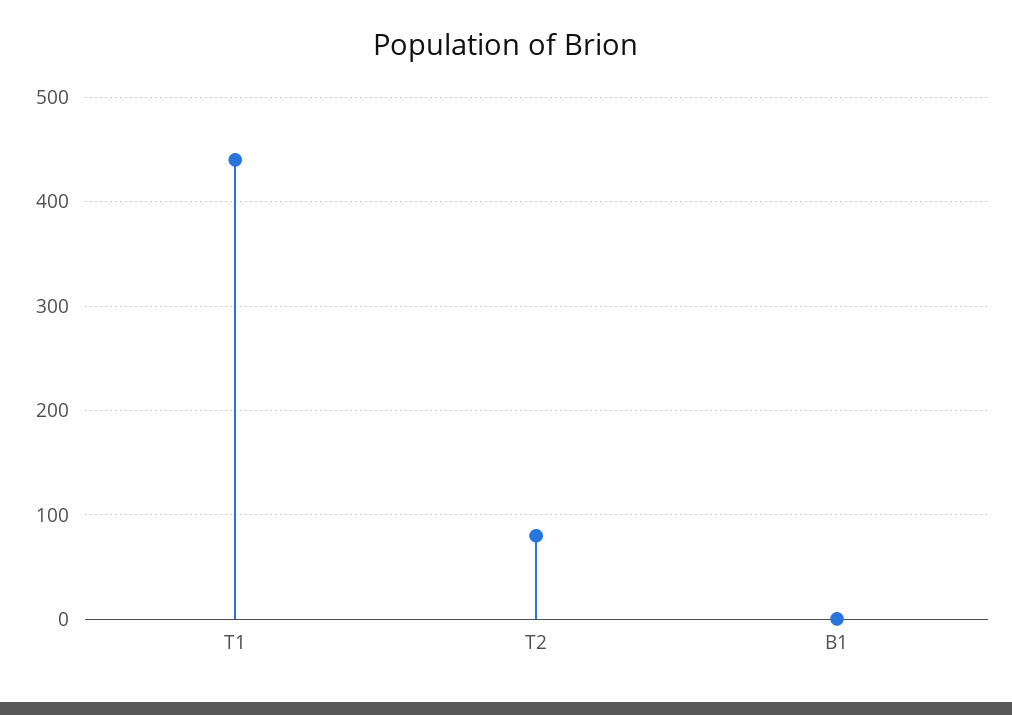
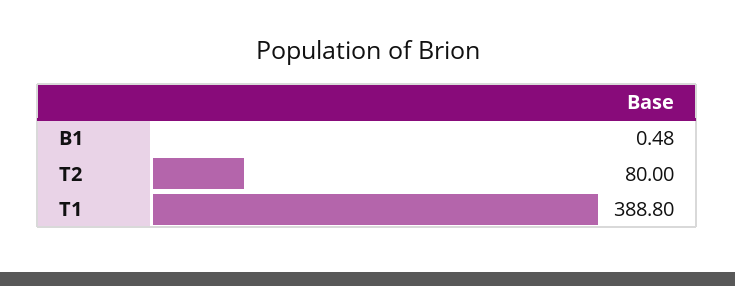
  {
-   "T1": 440,
+   "T1": 388.8,
    "T2": 80,
    "B1": 0.48
  }

